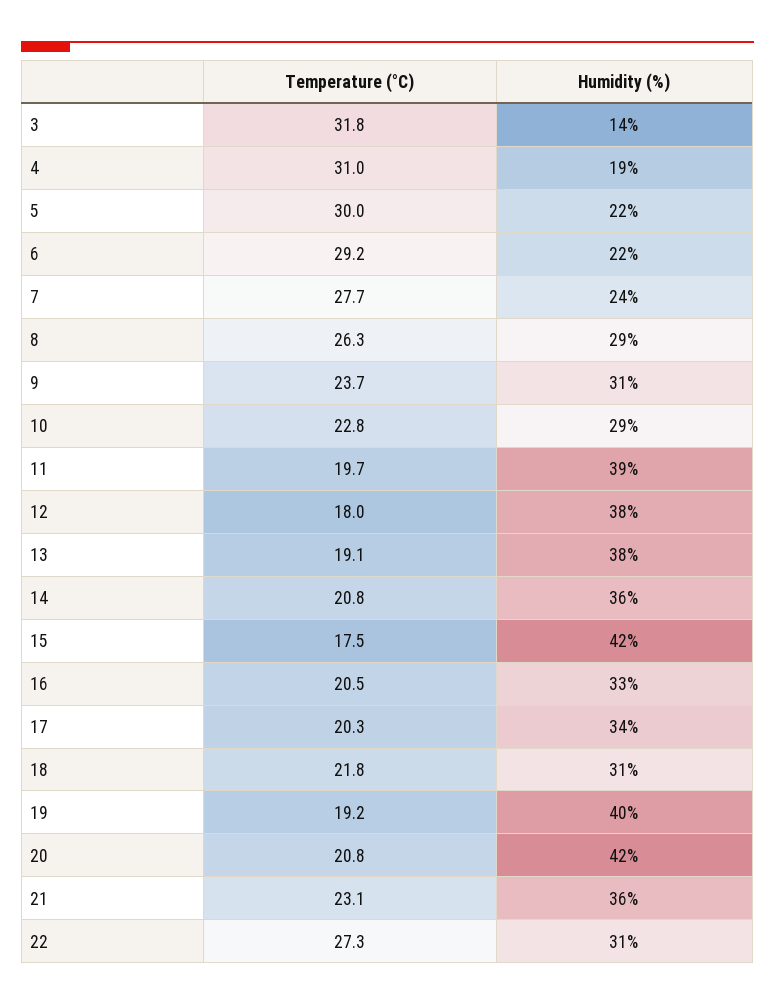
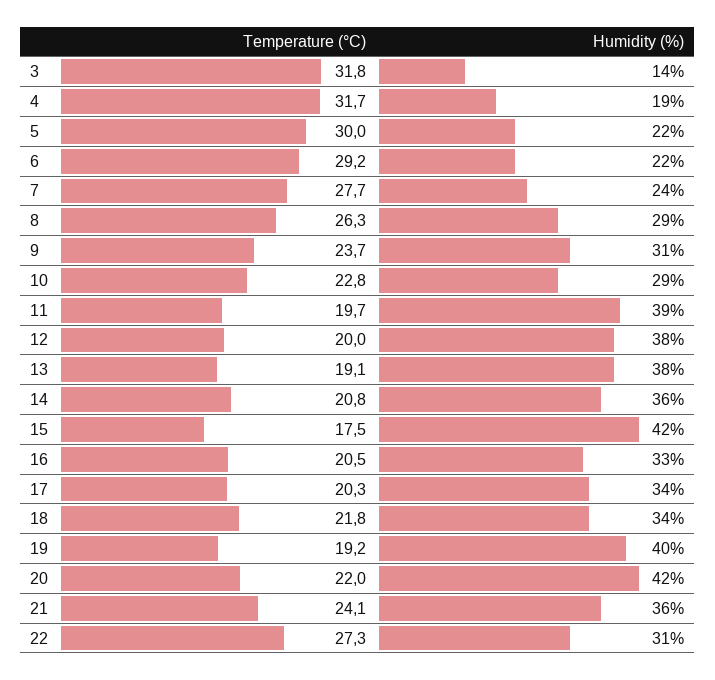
  {
    "Temperature (°C)": {
      "3": 31.8,
-     "4": 31,
+     "4": 31.7,
      "5": 30,
      "6": 29.2,
      "7": 27.7,
      "8": 26.3,
      "9": 23.7,
      "10": 22.8,
      "11": 19.7,
-     "12": 18,
+     "12": 20,
      "13": 19.1,
      "14": 20.8,
      "15": 17.5,
      "16": 20.5,
      "17": 20.3,
      "18": 21.8,
      "19": 19.2,
-     "20": 20.8,
+     "20": 22,
-     "21": 23.1,
+     "21": 24.1,
      "22": 27.3
    },
    "Humidity (%)": {
      "3": 14,
      "4": 19,
      "5": 22,
      "6": 22,
      "7": 24,
      "8": 29,
      "9": 31,
      "10": 29,
      "11": 39,
      "12": 38,
      "13": 38,
      "14": 36,
      "15": 42,
      "16": 33,
      "17": 34,
-     "18": 31,
+     "18": 34,
      "19": 40,
      "20": 42,
      "21": 36,
      "22": 31
    }
  }

